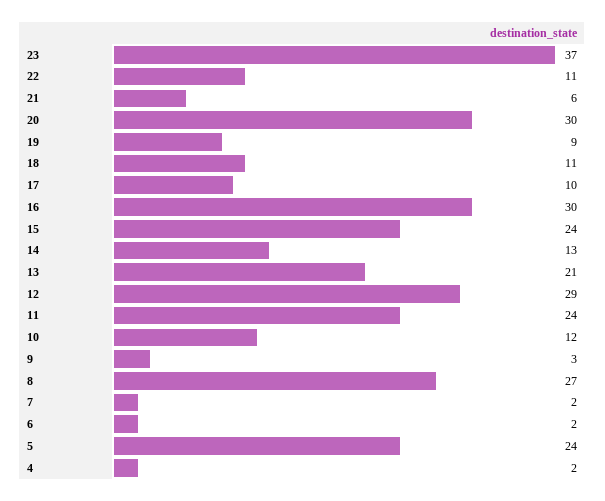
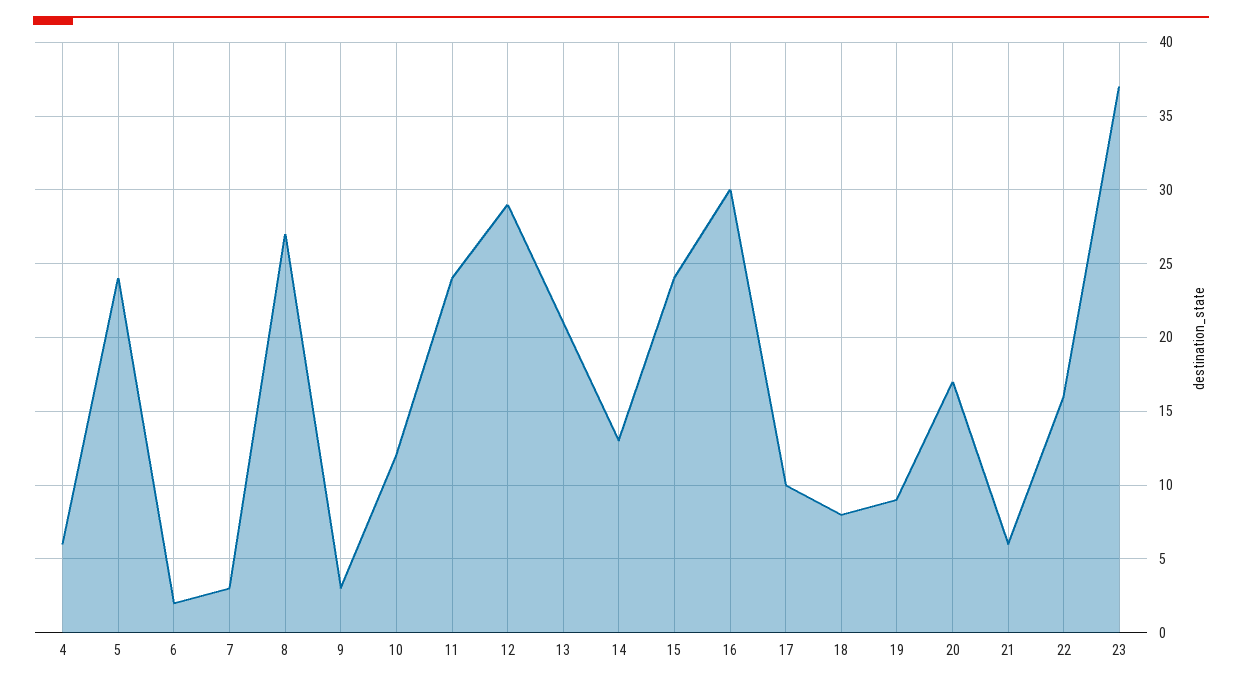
  {
    "23": 37,
-   "22": 11,
+   "22": 16,
    "21": 6,
-   "20": 30,
+   "20": 17,
    "19": 9,
-   "18": 11,
+   "18": 8,
    "17": 10,
    "16": 30,
    "15": 24,
    "14": 13,
    "13": 21,
    "12": 29,
    "11": 24,
    "10": 12,
    "9": 3,
    "8": 27,
-   "7": 2,
+   "7": 3,
    "6": 2,
    "5": 24,
-   "4": 2
+   "4": 6
  }

